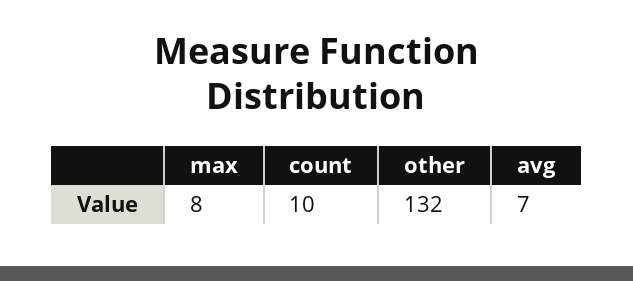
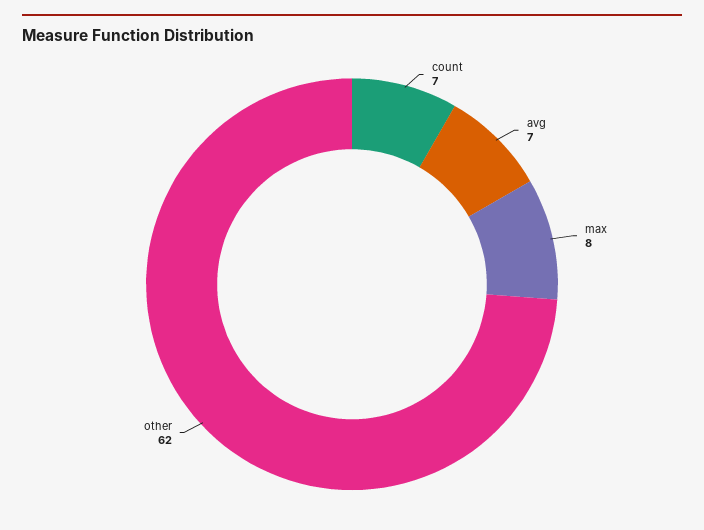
  {
    "max": 8,
-   "count": 10,
+   "count": 7,
-   "other": 132,
+   "other": 62,
    "avg": 7
  }

